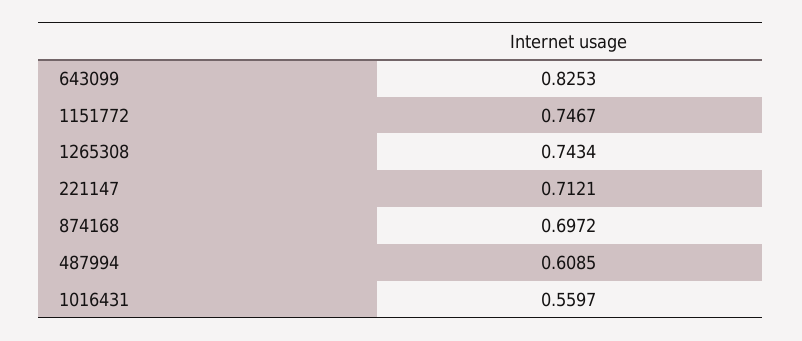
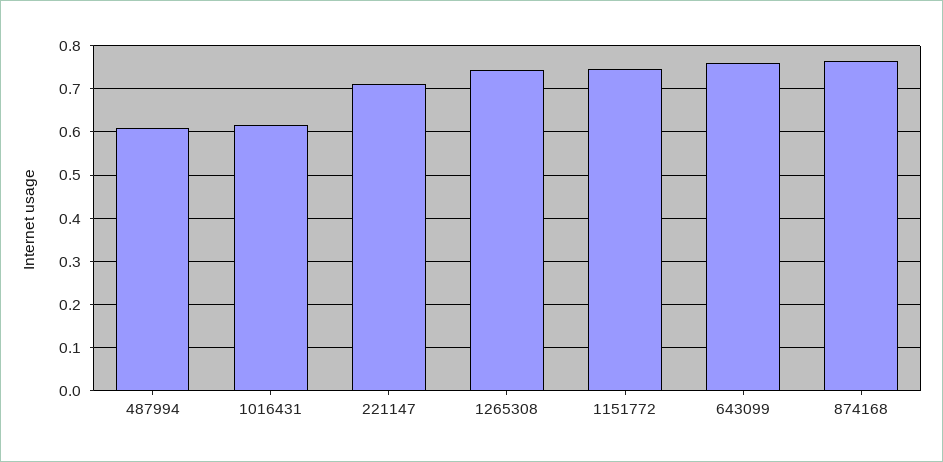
  {
-   "643099": 0.8253,
+   "643099": 0.76,
    "1151772": 0.7467,
    "1265308": 0.7434,
    "221147": 0.7121,
-   "874168": 0.6972,
+   "874168": 0.76,
    "487994": 0.6085,
-   "1016431": 0.5597
+   "1016431": 0.62
  }

